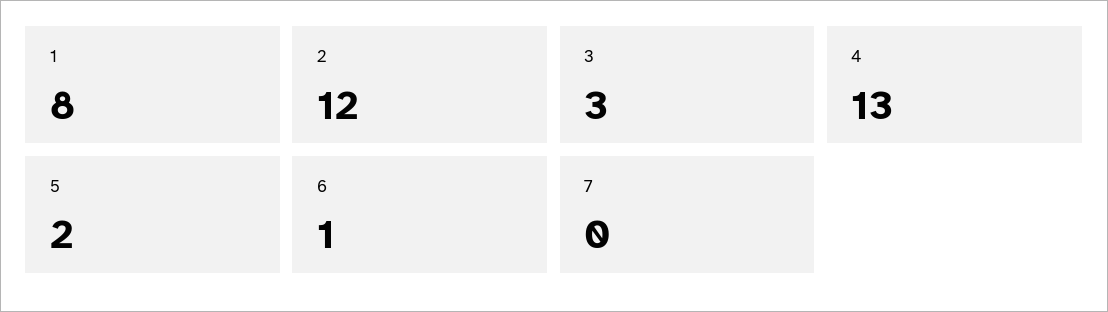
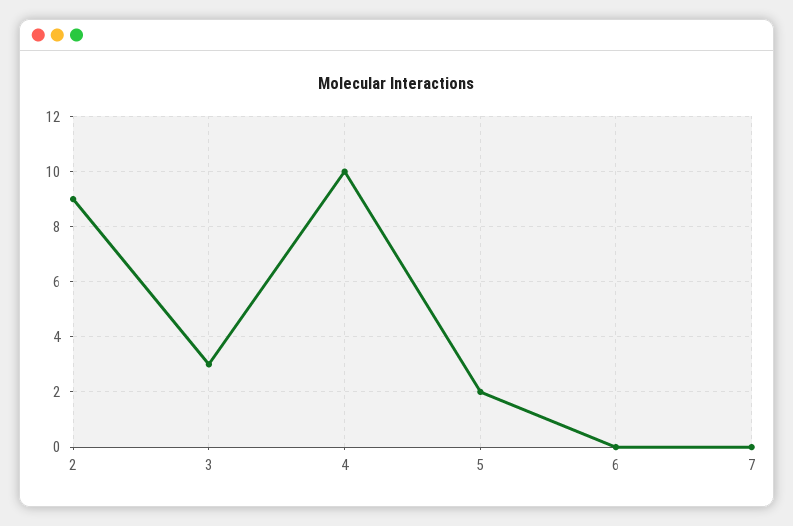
  {
-   "1": 8,
-   "2": 12,
+   "2": 9,
    "3": 3,
-   "4": 13,
+   "4": 10,
    "5": 2,
-   "6": 1,
+   "6": 0,
    "7": 0
  }

